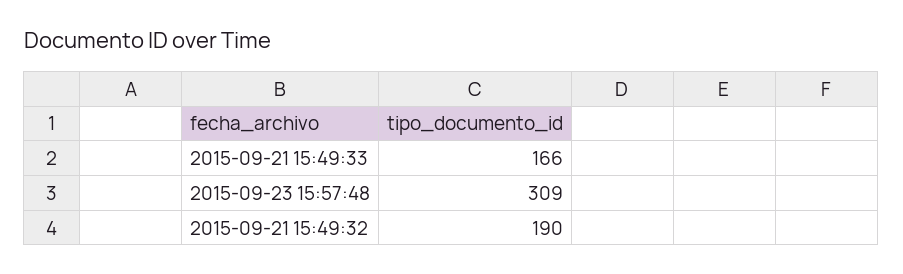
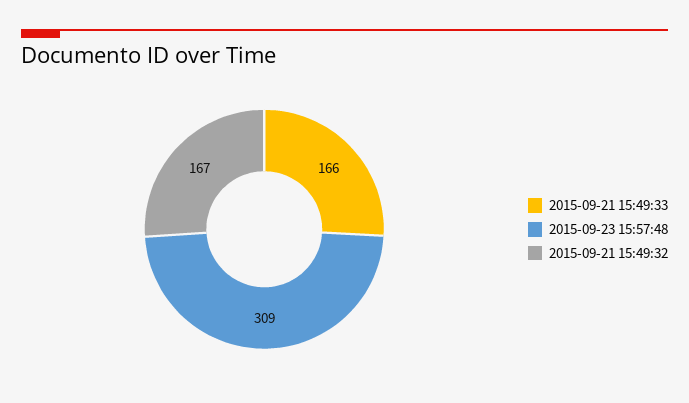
  {
    "2015-09-21 15:49:33": 166,
    "2015-09-23 15:57:48": 309,
-   "2015-09-21 15:49:32": 190
+   "2015-09-21 15:49:32": 167
  }

